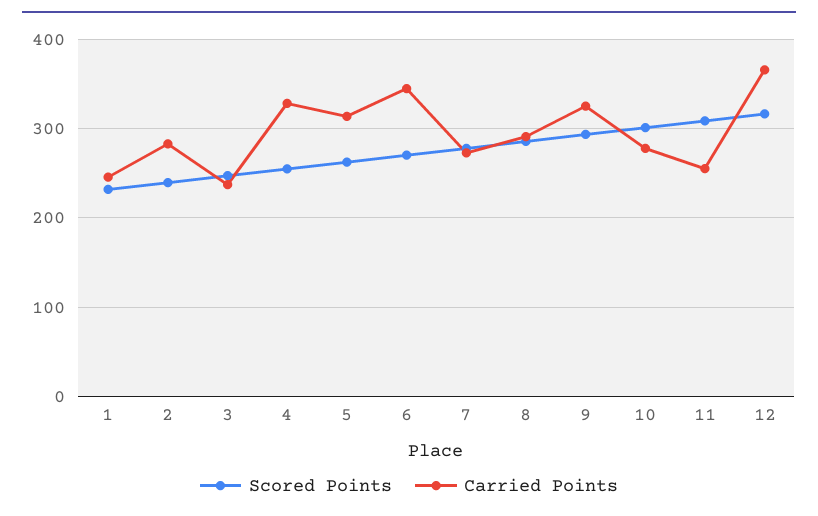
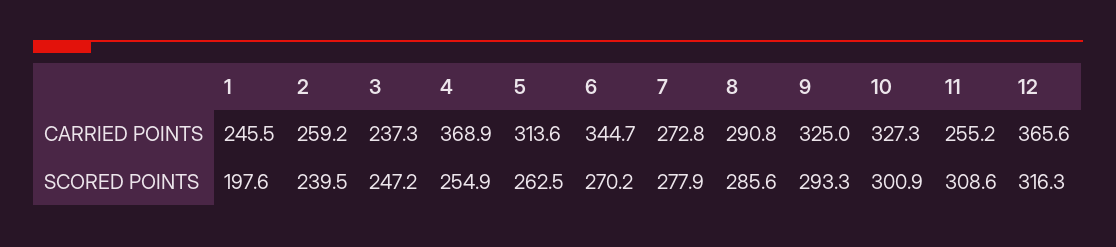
  {
    "Scored Points": {
-     "1": 230,
+     "1": 197.6,
      "2": 239.5,
      "3": 247.2,
      "4": 254.9,
      "5": 262.5,
      "6": 270.2,
      "7": 277.9,
      "8": 285.6,
      "9": 293.3,
      "10": 300.9,
      "11": 308.6,
      "12": 316.3
    },
    "Carried Points": {
      "1": 245.5,
-     "2": 280,
+     "2": 259.2,
      "3": 237.3,
-     "4": 330,
+     "4": 368.9,
      "5": 313.6,
      "6": 344.7,
      "7": 272.8,
      "8": 290.8,
      "9": 325,
-     "10": 280,
+     "10": 327.3,
      "11": 255.2,
      "12": 365.6
    }
  }

